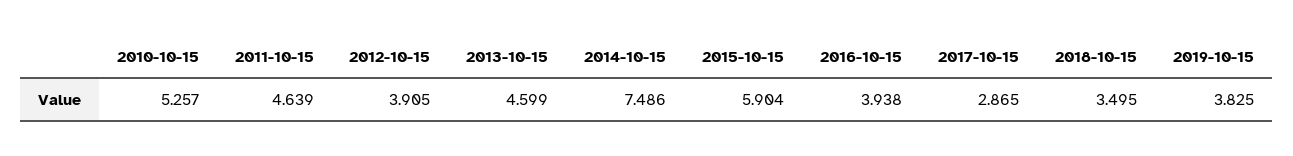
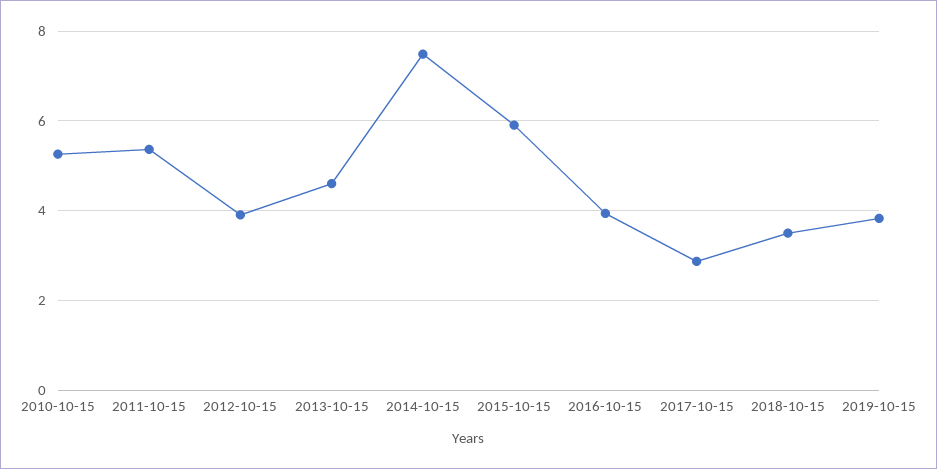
  {
    "2010-10-15": 5.257,
-   "2011-10-15": 4.639,
+   "2011-10-15": 5.4,
    "2012-10-15": 3.905,
    "2013-10-15": 4.599,
    "2014-10-15": 7.486,
    "2015-10-15": 5.904,
    "2016-10-15": 3.938,
    "2017-10-15": 2.865,
    "2018-10-15": 3.495,
    "2019-10-15": 3.825
  }

